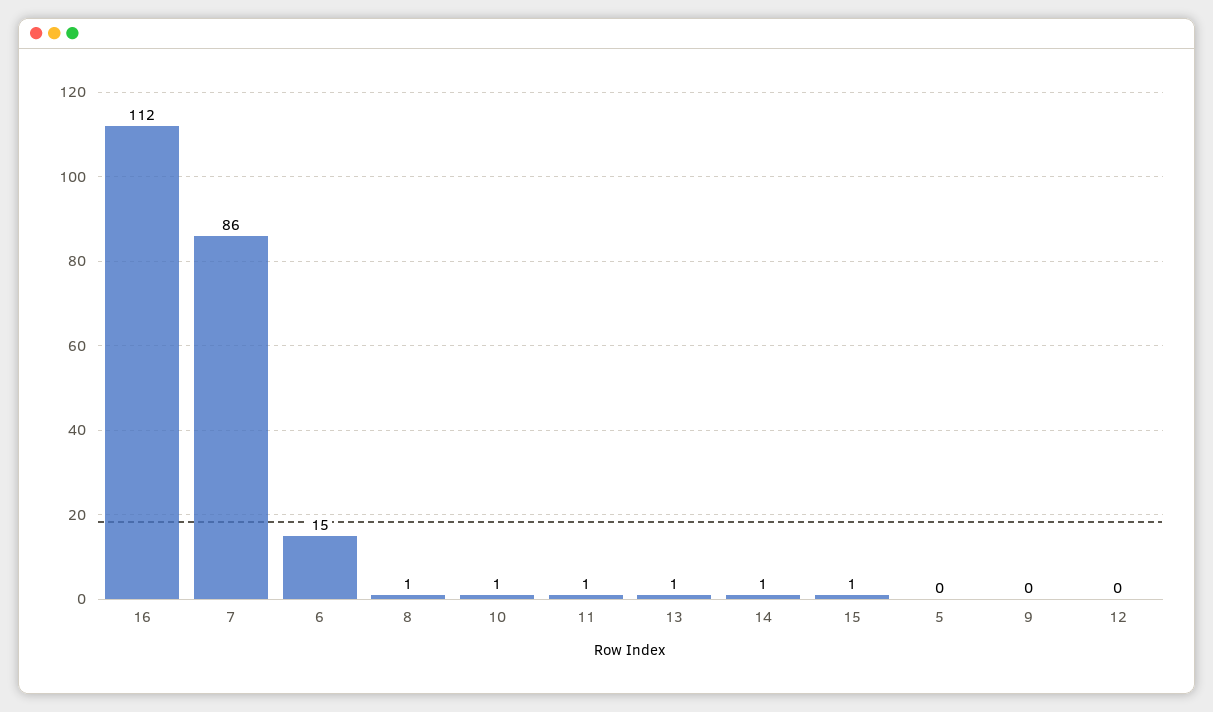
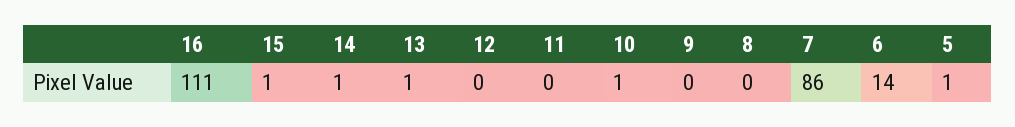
  {
-   "16": 112,
+   "16": 111,
    "7": 86,
-   "6": 15,
+   "6": 14,
-   "8": 1,
+   "8": 0,
    "10": 1,
-   "11": 1,
+   "11": 0,
    "13": 1,
    "14": 1,
    "15": 1,
-   "5": 0,
+   "5": 1,
    "9": 0,
    "12": 0
  }

